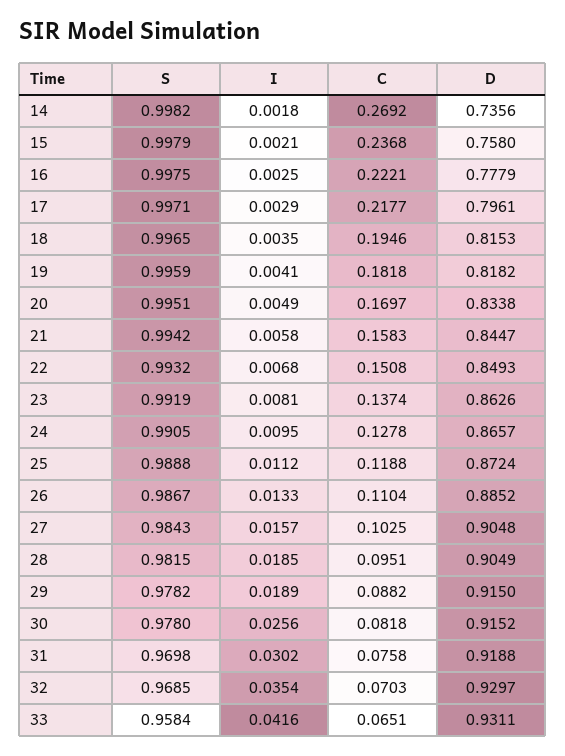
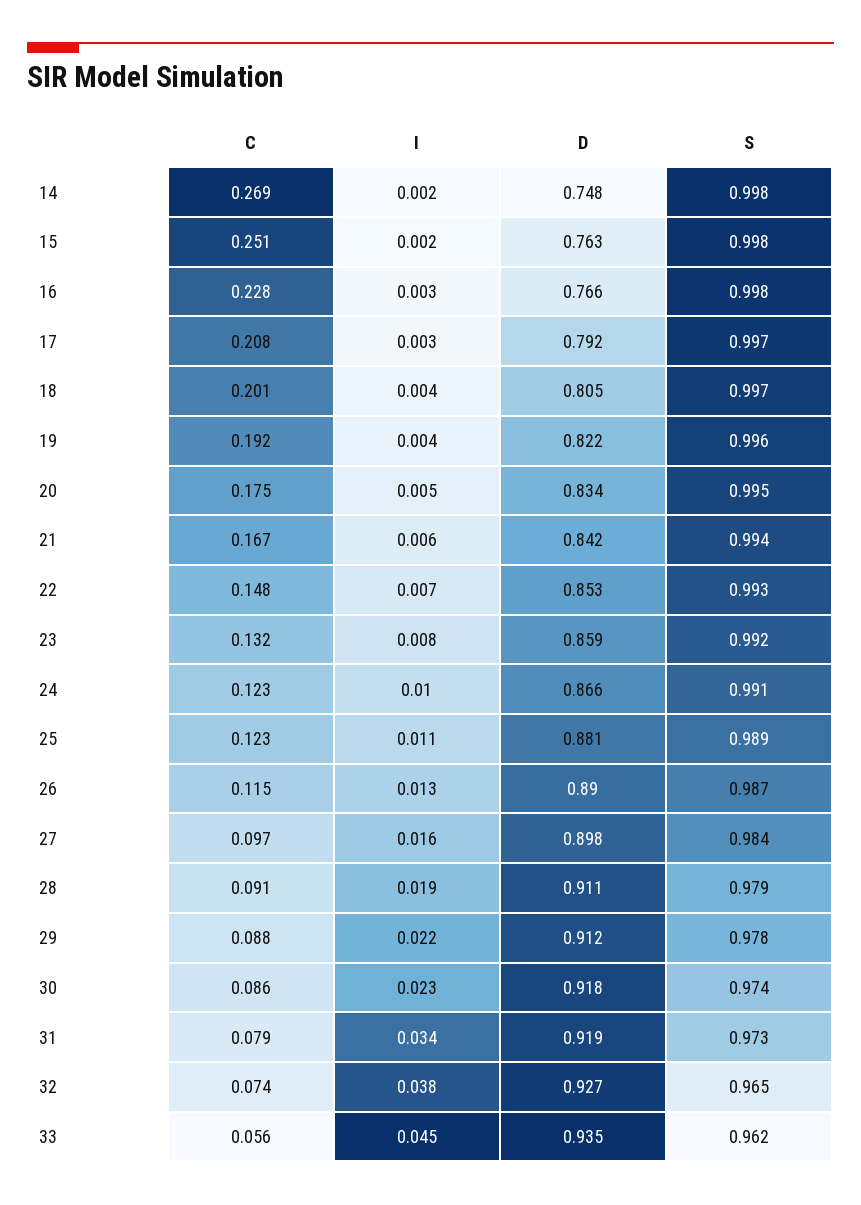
  {
    "S": {
      "14": 0.9982,
      "15": 0.9979,
      "16": 0.9975,
      "17": 0.9971,
      "18": 0.9965,
      "19": 0.9959,
      "20": 0.9951,
      "21": 0.9942,
      "22": 0.9932,
      "23": 0.9919,
      "24": 0.9905,
      "25": 0.9888,
      "26": 0.9867,
      "27": 0.9843,
-     "28": 0.9815,
+     "28": 0.979,
      "29": 0.9782,
-     "30": 0.978,
+     "30": 0.974,
-     "31": 0.9698,
+     "31": 0.973,
-     "32": 0.9685,
+     "32": 0.965,
-     "33": 0.9584
+     "33": 0.962
    },
    "I": {
      "14": 0.0018,
      "15": 0.0021,
      "16": 0.0025,
      "17": 0.0029,
      "18": 0.0035,
      "19": 0.0041,
      "20": 0.0049,
      "21": 0.0058,
      "22": 0.0068,
      "23": 0.0081,
      "24": 0.0095,
      "25": 0.0112,
      "26": 0.0133,
      "27": 0.0157,
      "28": 0.0185,
-     "29": 0.0189,
+     "29": 0.022,
-     "30": 0.0256,
+     "30": 0.023,
-     "31": 0.0302,
+     "31": 0.034,
-     "32": 0.0354,
+     "32": 0.038,
-     "33": 0.0416
+     "33": 0.045
    },
    "C": {
      "14": 0.2692,
-     "15": 0.2368,
+     "15": 0.251,
-     "16": 0.2221,
+     "16": 0.228,
-     "17": 0.2177,
+     "17": 0.208,
-     "18": 0.1946,
+     "18": 0.201,
-     "19": 0.1818,
+     "19": 0.192,
-     "20": 0.1697,
+     "20": 0.175,
-     "21": 0.1583,
+     "21": 0.167,
-     "22": 0.1508,
+     "22": 0.148,
-     "23": 0.1374,
+     "23": 0.132,
-     "24": 0.1278,
+     "24": 0.123,
-     "25": 0.1188,
+     "25": 0.123,
-     "26": 0.1104,
+     "26": 0.115,
-     "27": 0.1025,
+     "27": 0.097,
-     "28": 0.0951,
+     "28": 0.091,
      "29": 0.0882,
-     "30": 0.0818,
+     "30": 0.086,
-     "31": 0.0758,
+     "31": 0.079,
-     "32": 0.0703,
+     "32": 0.074,
-     "33": 0.0651
+     "33": 0.056
    },
    "D": {
-     "14": 0.7356,
+     "14": 0.748,
-     "15": 0.758,
+     "15": 0.763,
-     "16": 0.7779,
+     "16": 0.766,
-     "17": 0.7961,
+     "17": 0.792,
-     "18": 0.8153,
+     "18": 0.805,
-     "19": 0.8182,
+     "19": 0.822,
      "20": 0.8338,
-     "21": 0.8447,
+     "21": 0.842,
-     "22": 0.8493,
+     "22": 0.853,
-     "23": 0.8626,
+     "23": 0.859,
      "24": 0.8657,
-     "25": 0.8724,
+     "25": 0.881,
-     "26": 0.8852,
+     "26": 0.89,
-     "27": 0.9048,
+     "27": 0.898,
-     "28": 0.9049,
+     "28": 0.911,
-     "29": 0.915,
+     "29": 0.912,
-     "30": 0.9152,
+     "30": 0.918,
      "31": 0.9188,
-     "32": 0.9297,
+     "32": 0.927,
-     "33": 0.9311
+     "33": 0.935
    }
  }

